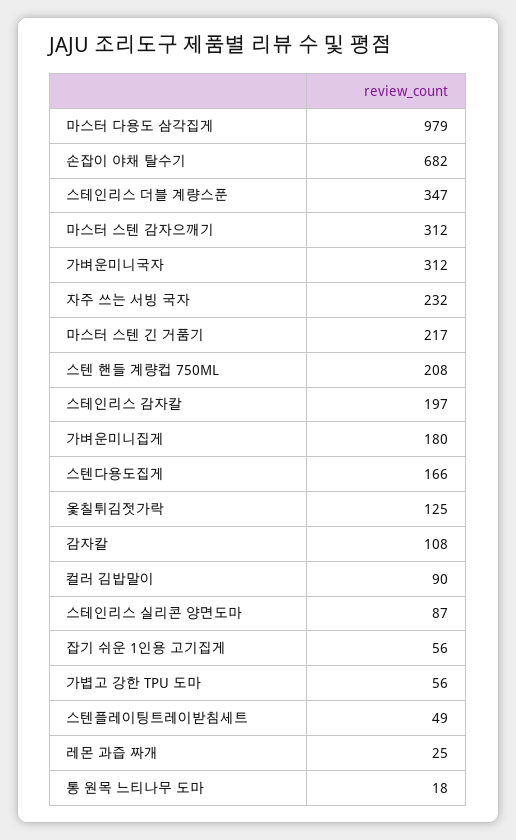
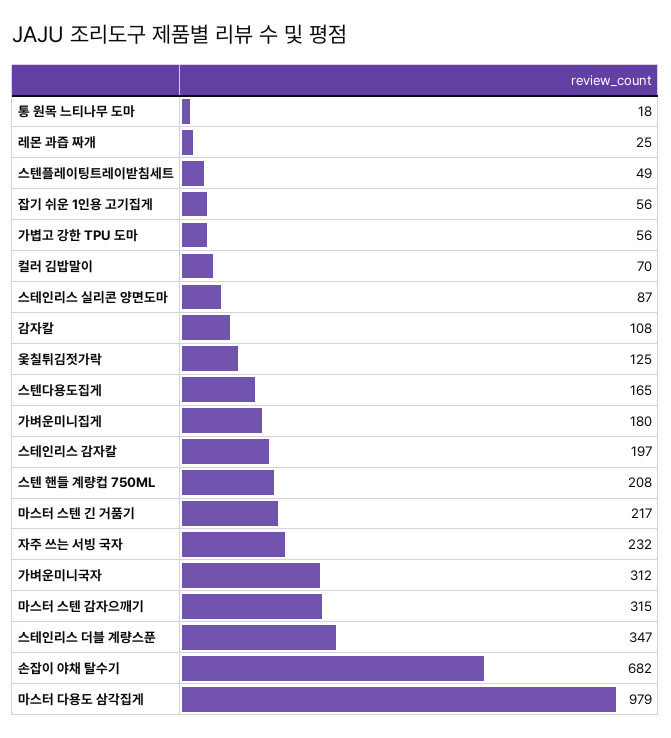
  {
    "마스터 다용도 삼각집게": 979,
    "손잡이 야채 탈수기": 682,
    "스테인리스 더블 계량스푼": 347,
-   "마스터 스텐 감자으깨기": 312,
+   "마스터 스텐 감자으깨기": 315,
    "가벼운미니국자": 312,
    "자주 쓰는 서빙 국자": 232,
    "마스터 스텐 긴 거품기": 217,
    "스텐 핸들 계량컵 750ML": 208,
    "스테인리스 감자칼": 197,
    "가벼운미니집게": 180,
-   "스텐다용도집게": 166,
+   "스텐다용도집게": 165,
    "옻칠튀김젓가락": 125,
    "감자칼": 108,
-   "컬러 김밥말이": 90,
+   "컬러 김밥말이": 70,
    "스테인리스 실리콘 양면도마": 87,
    "잡기 쉬운 1인용 고기집게": 56,
    "가볍고 강한 TPU 도마": 56,
    "스텐플레이팅트레이받침세트": 49,
    "레몬 과즙 짜개": 25,
    "통 원목 느티나무 도마": 18
  }

